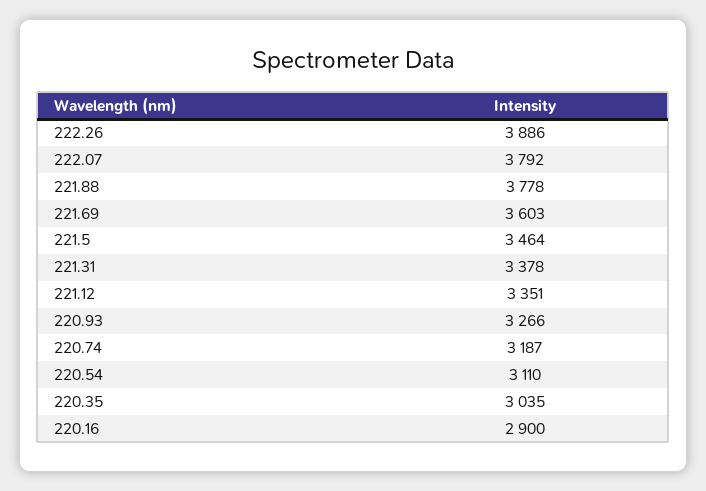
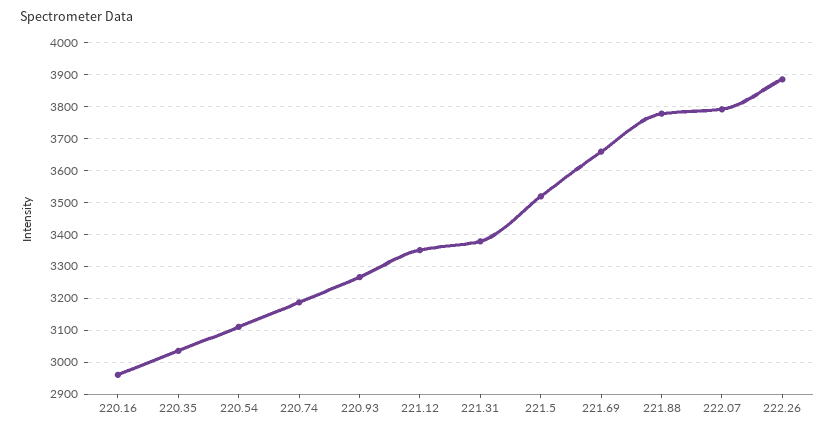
  {
    "222.26": 3886,
    "222.07": 3792,
    "221.88": 3778,
-   "221.69": 3603,
+   "221.69": 3660,
-   "221.5": 3464,
+   "221.5": 3520,
    "221.31": 3378,
    "221.12": 3351,
    "220.93": 3266,
    "220.74": 3187,
    "220.54": 3110,
    "220.35": 3035,
-   "220.16": 2900
+   "220.16": 2960
  }

